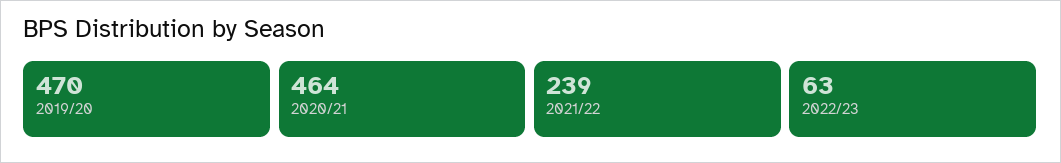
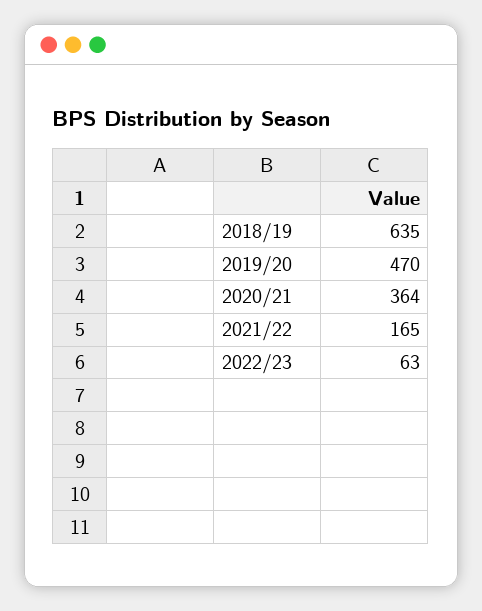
  {
    "2019/20": 470,
-   "2020/21": 464,
+   "2020/21": 364,
-   "2021/22": 239,
+   "2021/22": 165,
-   "2022/23": 63
+   "2022/23": 63,
+   "2018/19": 635
  }

